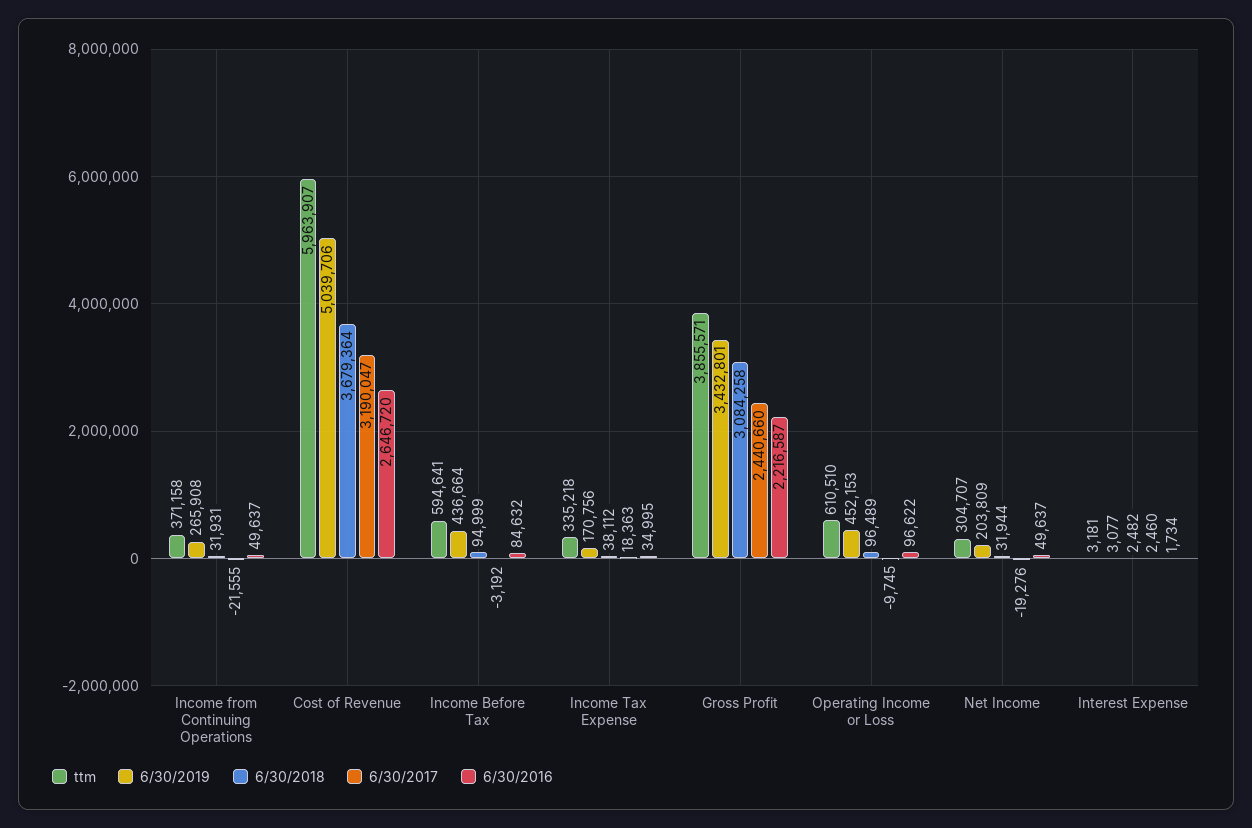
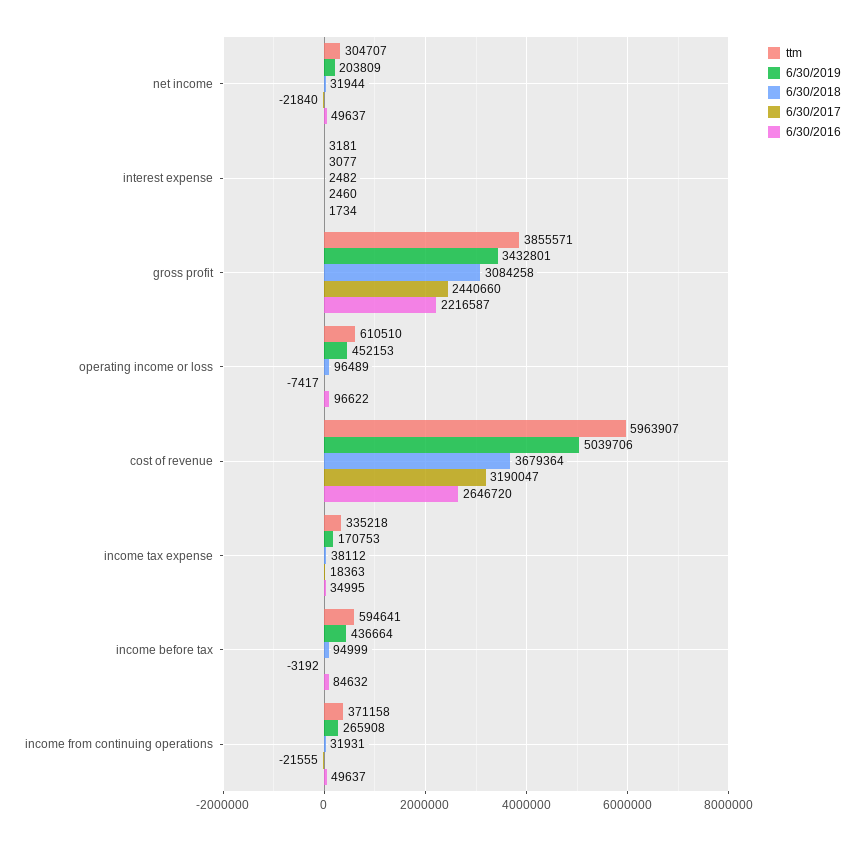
  {
    "ttm": {
      "Income from Continuing Operations": 371158,
      "Cost of Revenue": 5963907,
      "Income Before Tax": 594641,
      "Income Tax Expense": 335218,
      "Gross Profit": 3855571,
      "Operating Income or Loss": 610510,
      "Net Income": 304707,
      "Interest Expense": 3181
    },
    "6/30/2019": {
      "Income from Continuing Operations": 265908,
      "Cost of Revenue": 5039706,
      "Income Before Tax": 436664,
-     "Income Tax Expense": 170756,
+     "Income Tax Expense": 170753,
      "Gross Profit": 3432801,
      "Operating Income or Loss": 452153,
      "Net Income": 203809,
      "Interest Expense": 3077
    },
    "6/30/2018": {
      "Income from Continuing Operations": 31931,
      "Cost of Revenue": 3679364,
      "Income Before Tax": 94999,
      "Income Tax Expense": 38112,
      "Gross Profit": 3084258,
      "Operating Income or Loss": 96489,
      "Net Income": 31944,
      "Interest Expense": 2482
    },
    "6/30/2017": {
      "Income from Continuing Operations": -21555,
      "Cost of Revenue": 3190047,
      "Income Before Tax": -3192,
      "Income Tax Expense": 18363,
      "Gross Profit": 2440660,
-     "Operating Income or Loss": -9745,
+     "Operating Income or Loss": -7417,
-     "Net Income": -19276,
+     "Net Income": -21840,
      "Interest Expense": 2460
    },
    "6/30/2016": {
      "Income from Continuing Operations": 49637,
      "Cost of Revenue": 2646720,
      "Income Before Tax": 84632,
      "Income Tax Expense": 34995,
      "Gross Profit": 2216587,
      "Operating Income or Loss": 96622,
      "Net Income": 49637,
      "Interest Expense": 1734
    }
  }

